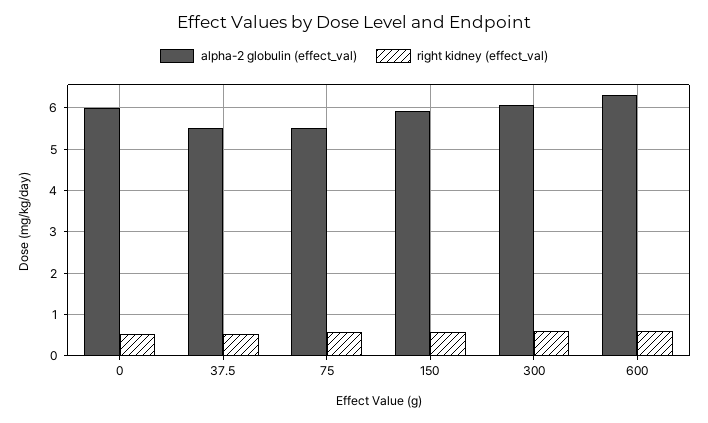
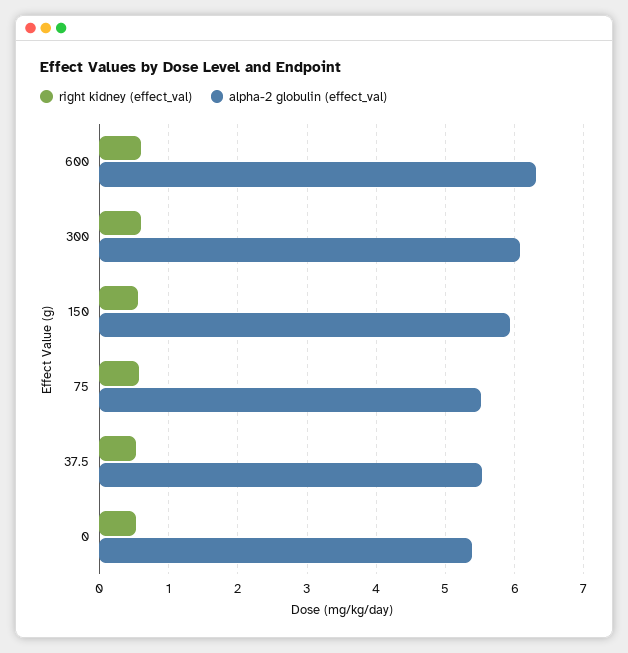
  {
    "alpha-2 globulin (effect_val)": {
-     "0": 6,
+     "0": 5.4,
      "37.5": 5.5,
      "75": 5.5,
      "150": 5.9,
      "300": 6.1,
      "600": 6.3
    },
    "right kidney (effect_val)": {
      "0": 0.5,
      "37.5": 0.5,
      "75": 0.6,
      "150": 0.6,
      "300": 0.6,
      "600": 0.6
    }
  }

